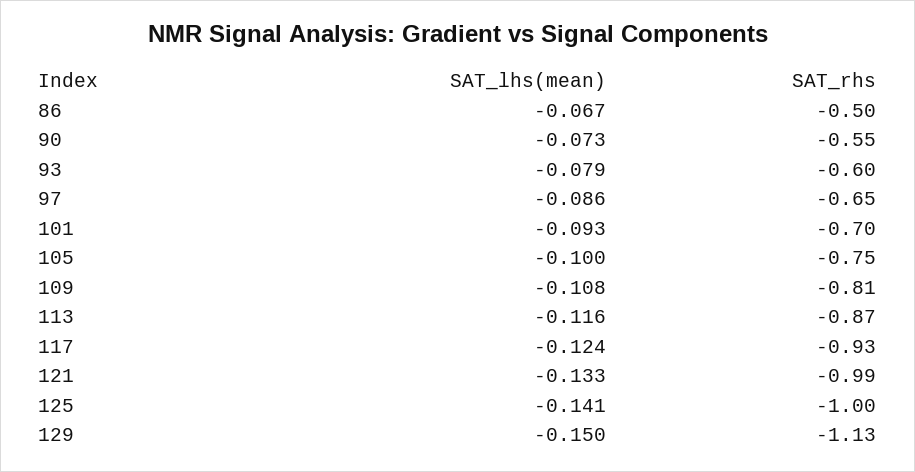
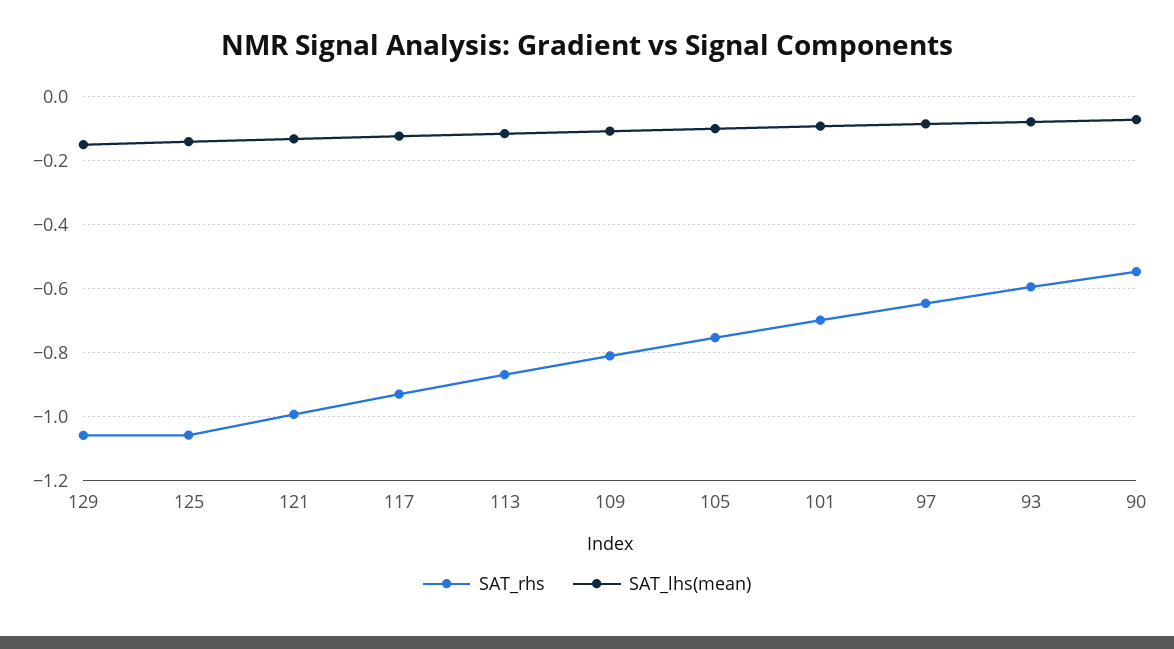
  {
    "SAT_lhs(mean)": {
-     "86": -0.067,
      "90": -0.073,
      "93": -0.079,
      "97": -0.086,
      "101": -0.093,
      "105": -0.1,
      "109": -0.108,
      "113": -0.116,
      "117": -0.124,
      "121": -0.133,
      "125": -0.141,
      "129": -0.15
    },
    "SAT_rhs": {
-     "86": -0.5,
      "90": -0.55,
      "93": -0.6,
      "97": -0.65,
      "101": -0.7,
      "105": -0.75,
      "109": -0.81,
      "113": -0.87,
      "117": -0.93,
      "121": -0.99,
-     "125": -1,
+     "125": -1.06,
-     "129": -1.13
+     "129": -1.06
    }
  }

